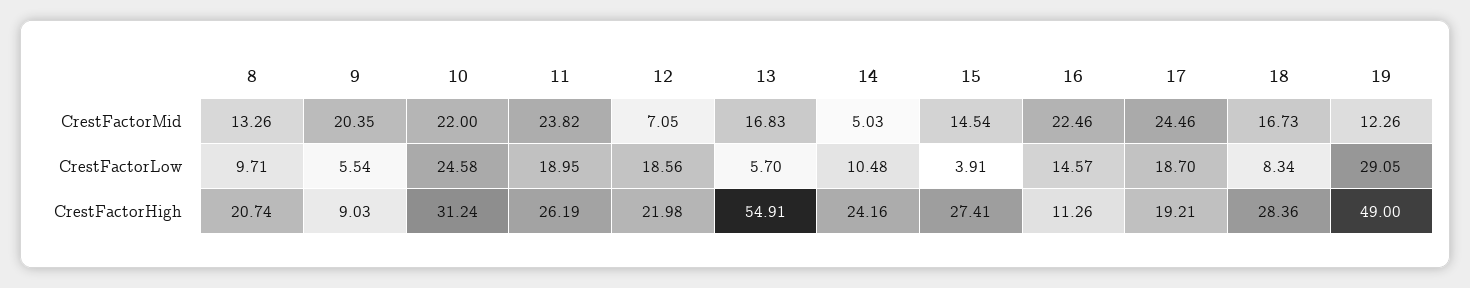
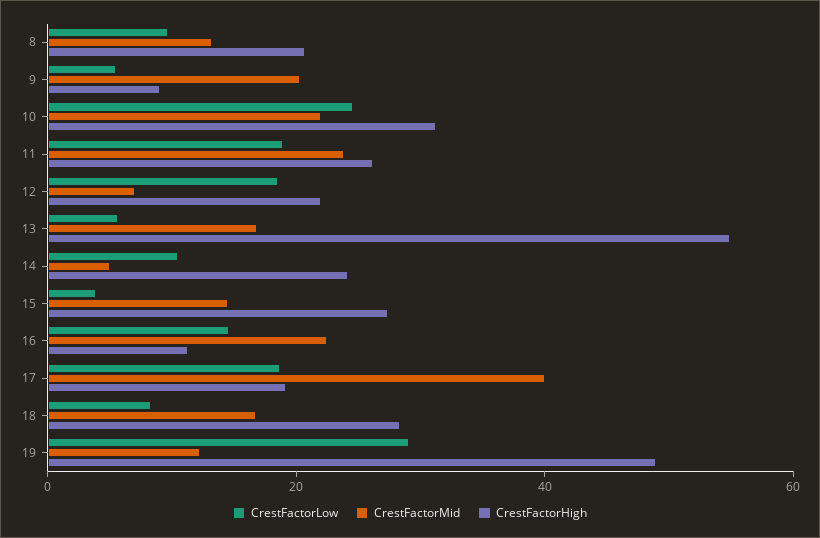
  {
    "CrestFactorMid": {
      "8": 13.26,
      "9": 20.35,
      "10": 22,
      "11": 23.82,
      "12": 7.05,
      "13": 16.83,
      "14": 5.03,
      "15": 14.54,
      "16": 22.46,
-     "17": 24.46,
+     "17": 40,
      "18": 16.73,
      "19": 12.26
    },
    "CrestFactorLow": {
      "8": 9.71,
      "9": 5.54,
      "10": 24.58,
      "11": 18.95,
      "12": 18.56,
      "13": 5.7,
      "14": 10.48,
      "15": 3.91,
      "16": 14.57,
      "17": 18.7,
      "18": 8.34,
      "19": 29.05
    },
    "CrestFactorHigh": {
      "8": 20.74,
      "9": 9.03,
      "10": 31.24,
      "11": 26.19,
      "12": 21.98,
      "13": 54.91,
      "14": 24.16,
      "15": 27.41,
      "16": 11.26,
      "17": 19.21,
      "18": 28.36,
      "19": 49
    }
  }

